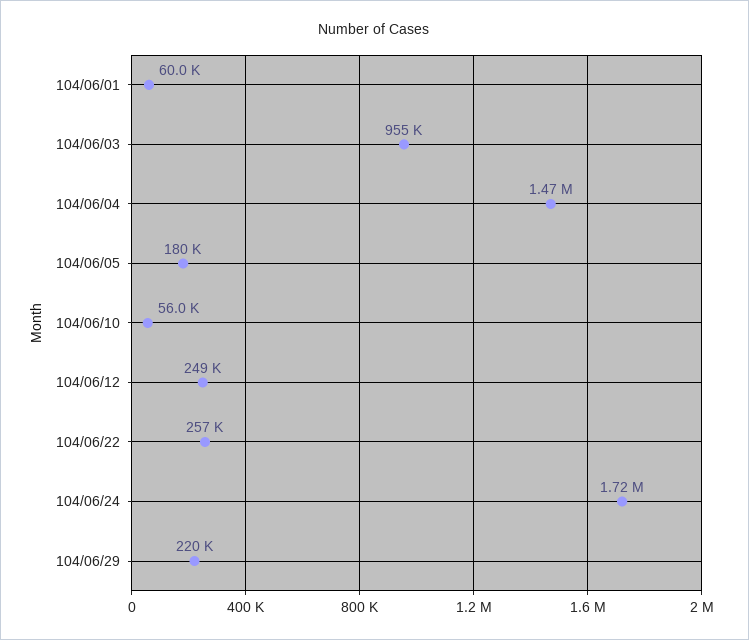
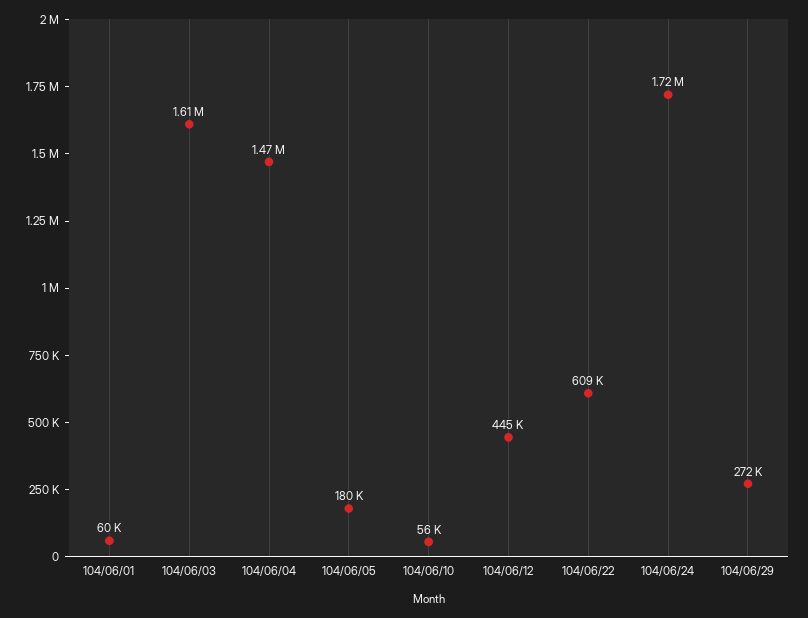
  {
    "104/06/01": 60000,
-   "104/06/03": 955000,
+   "104/06/03": 1610000,
    "104/06/04": 1470000,
    "104/06/05": 180000,
    "104/06/10": 56000,
-   "104/06/12": 249000,
+   "104/06/12": 445000,
-   "104/06/22": 257000,
+   "104/06/22": 609000,
    "104/06/24": 1720000,
-   "104/06/29": 220000
+   "104/06/29": 272000
  }

